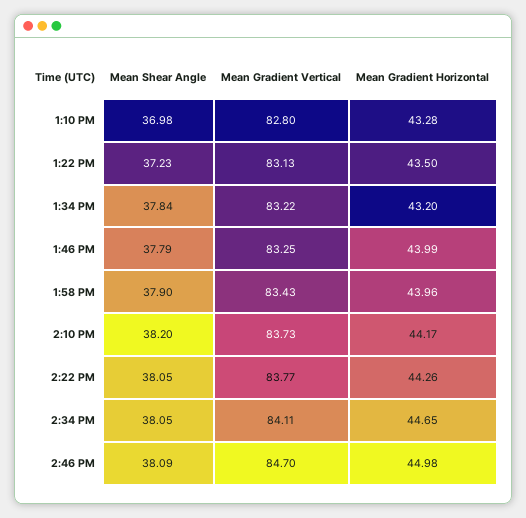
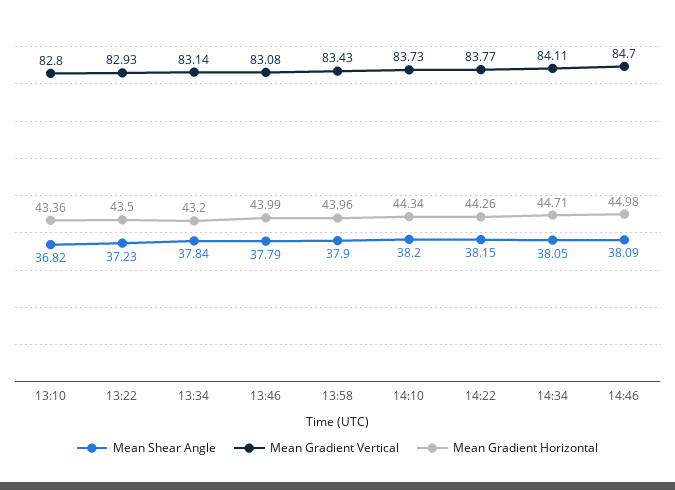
  {
    "Mean Shear Angle": {
-     "1:10 PM": 36.98,
+     "1:10 PM": 36.82,
      "1:22 PM": 37.23,
      "1:34 PM": 37.84,
      "1:46 PM": 37.79,
      "1:58 PM": 37.9,
      "2:10 PM": 38.2,
-     "2:22 PM": 38.05,
+     "2:22 PM": 38.15,
      "2:34 PM": 38.05,
      "2:46 PM": 38.09
    },
    "Mean Gradient Vertical": {
      "1:10 PM": 82.8,
-     "1:22 PM": 83.13,
+     "1:22 PM": 82.93,
-     "1:34 PM": 83.22,
+     "1:34 PM": 83.14,
-     "1:46 PM": 83.25,
+     "1:46 PM": 83.08,
      "1:58 PM": 83.43,
      "2:10 PM": 83.73,
      "2:22 PM": 83.77,
      "2:34 PM": 84.11,
      "2:46 PM": 84.7
    },
    "Mean Gradient Horizontal": {
-     "1:10 PM": 43.28,
+     "1:10 PM": 43.36,
      "1:22 PM": 43.5,
      "1:34 PM": 43.2,
      "1:46 PM": 43.99,
      "1:58 PM": 43.96,
-     "2:10 PM": 44.17,
+     "2:10 PM": 44.34,
      "2:22 PM": 44.26,
-     "2:34 PM": 44.65,
+     "2:34 PM": 44.71,
      "2:46 PM": 44.98
    }
  }

